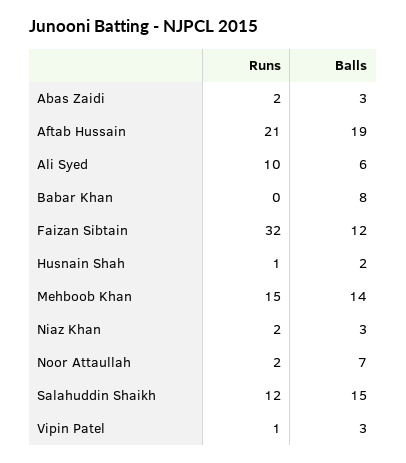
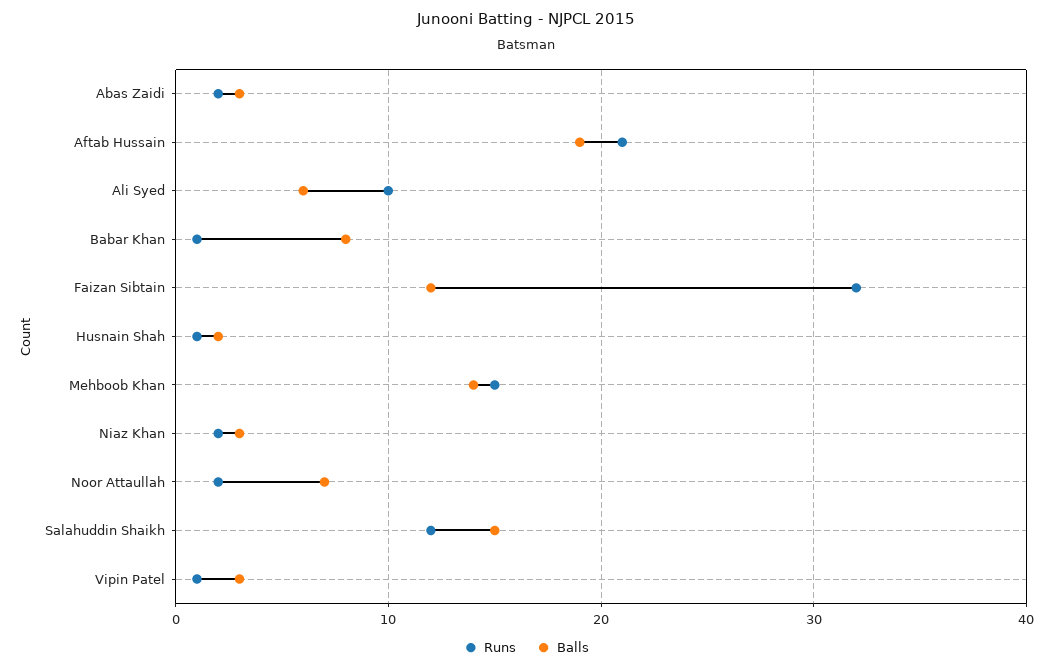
  {
    "Runs": {
      "Abas Zaidi": 2,
      "Aftab Hussain": 21,
      "Ali Syed": 10,
-     "Babar Khan": 0,
+     "Babar Khan": 1,
      "Faizan Sibtain": 32,
      "Husnain Shah": 1,
      "Mehboob Khan": 15,
      "Niaz Khan": 2,
      "Noor Attaullah": 2,
      "Salahuddin Shaikh": 12,
      "Vipin Patel": 1
    },
    "Balls": {
      "Abas Zaidi": 3,
      "Aftab Hussain": 19,
      "Ali Syed": 6,
      "Babar Khan": 8,
      "Faizan Sibtain": 12,
      "Husnain Shah": 2,
      "Mehboob Khan": 14,
      "Niaz Khan": 3,
      "Noor Attaullah": 7,
      "Salahuddin Shaikh": 15,
      "Vipin Patel": 3
    }
  }

